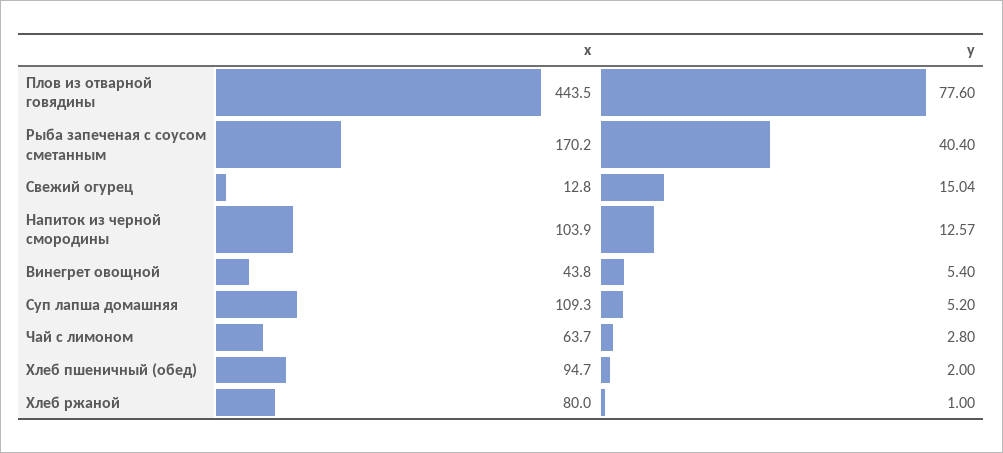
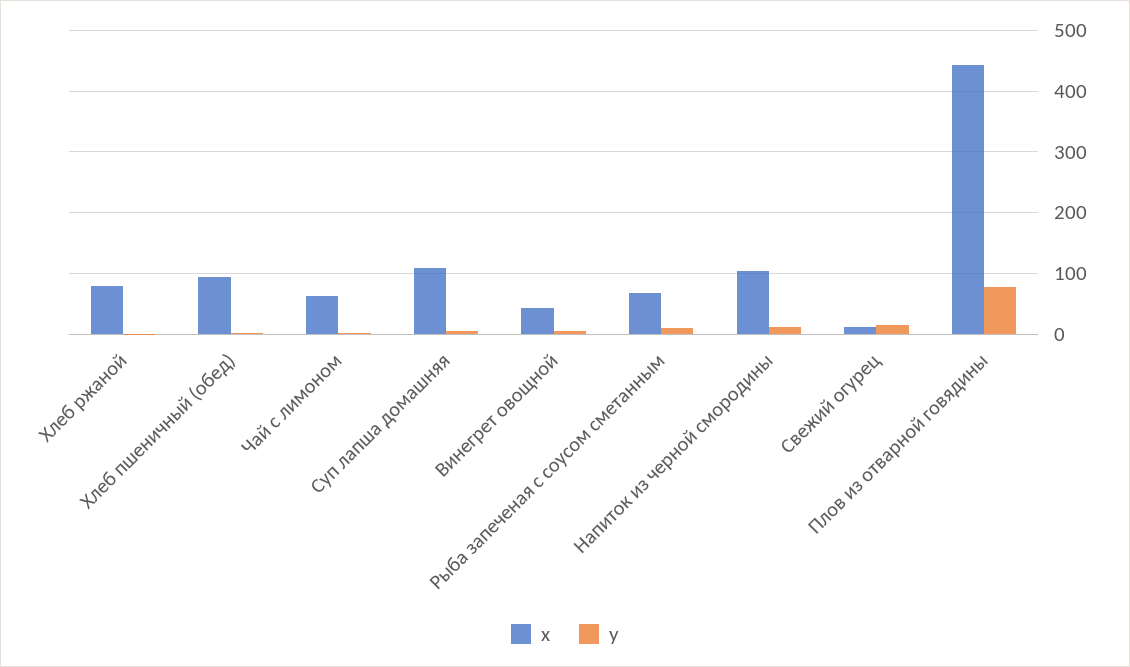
  {
    "x": {
      "Плов из отварной говядины": 443.5,
-     "Рыба запеченая с соусом сметанным": 170.2,
+     "Рыба запеченая с соусом сметанным": 70,
      "Свежий огурец": 12.8,
      "Напиток из черной смородины": 103.9,
      "Винегрет овощной": 43.8,
      "Суп лапша домашняя": 109.3,
      "Чай с лимоном": 63.7,
      "Хлеб пшеничный (обед)": 94.7,
      "Хлеб ржаной": 80
    },
    "y": {
      "Плов из отварной говядины": 77.6,
-     "Рыба запеченая с соусом сметанным": 40.4,
+     "Рыба запеченая с соусом сметанным": 10,
      "Свежий огурец": 15.04,
      "Напиток из черной смородины": 12.57,
      "Винегрет овощной": 5.4,
      "Суп лапша домашняя": 5.2,
      "Чай с лимоном": 2.8,
      "Хлеб пшеничный (обед)": 2,
      "Хлеб ржаной": 1
    }
  }

